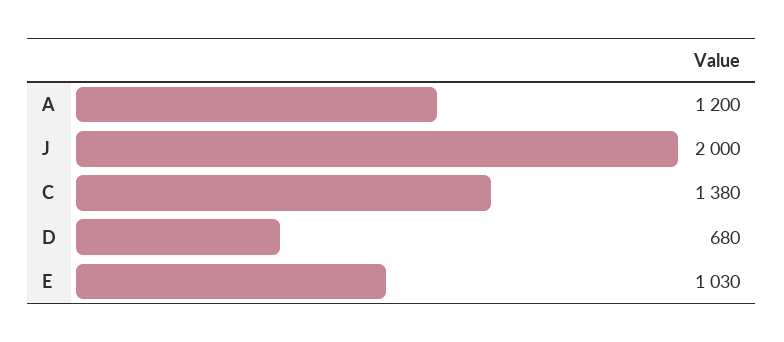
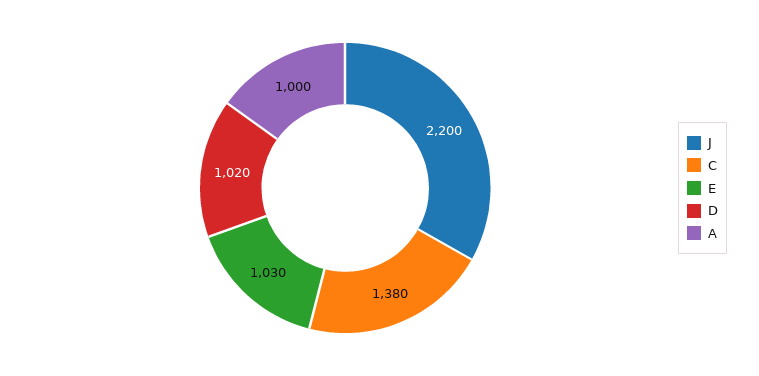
  {
-   "A": 1200,
+   "A": 1000,
-   "J": 2000,
+   "J": 2200,
    "C": 1380,
-   "D": 680,
+   "D": 1020,
    "E": 1030
  }

